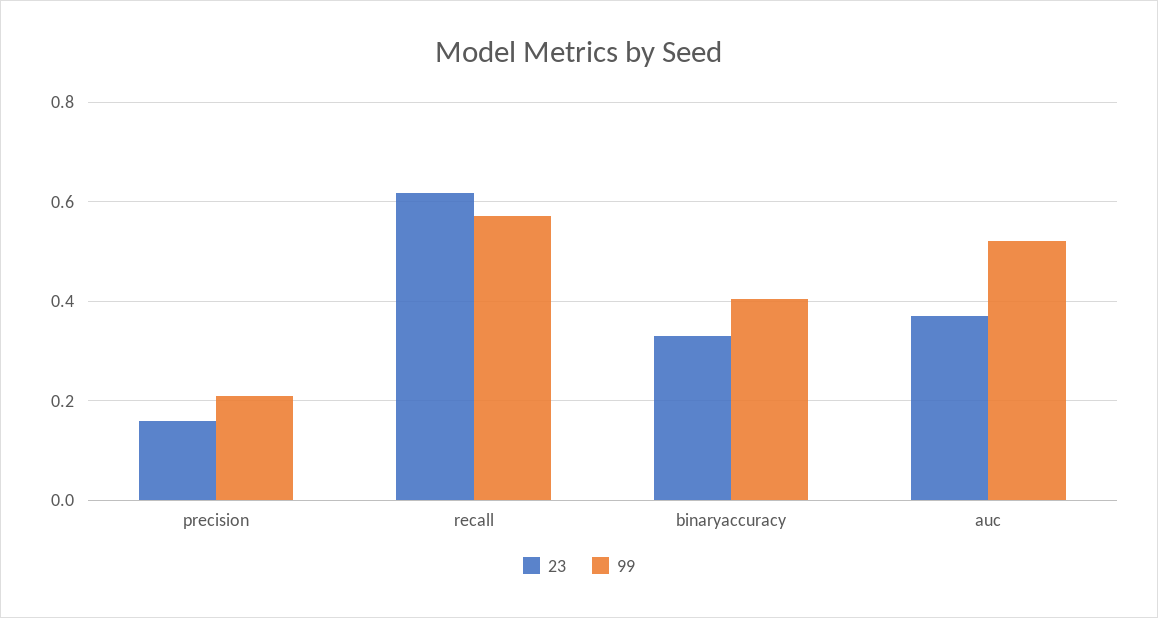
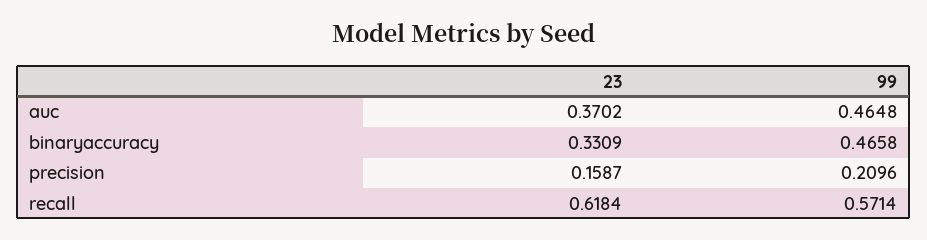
  {
    "23": {
      "precision": 0.1587,
      "recall": 0.6184,
      "binaryaccuracy": 0.3309,
      "auc": 0.3702
    },
    "99": {
      "precision": 0.2096,
      "recall": 0.5714,
-     "binaryaccuracy": 0.4,
+     "binaryaccuracy": 0.4658,
-     "auc": 0.52
+     "auc": 0.4648
    }
  }

